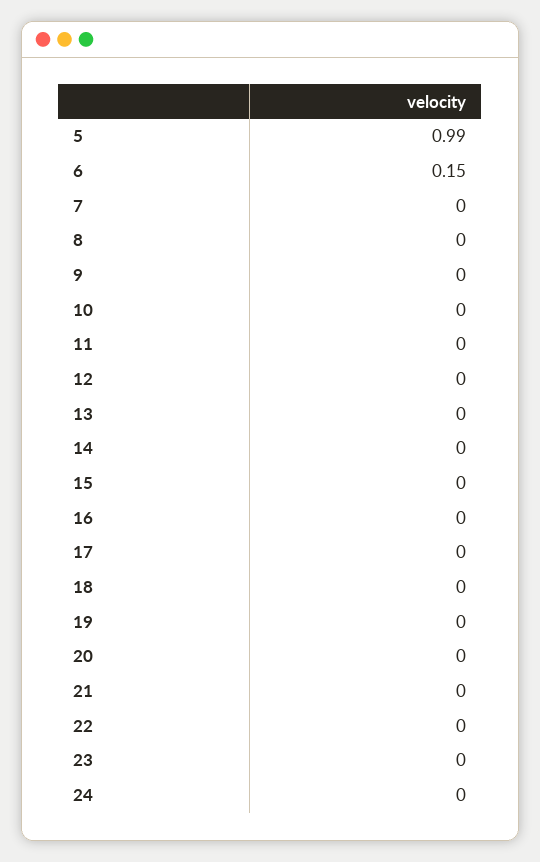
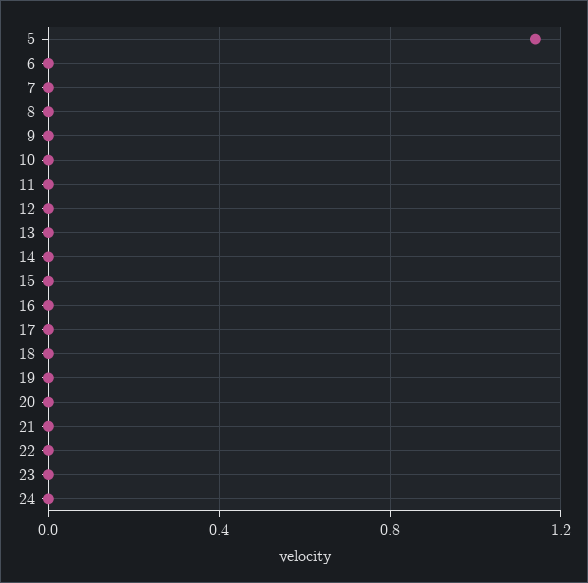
  {
-   "5": 0.99,
+   "5": 1.15,
-   "6": 0.15,
+   "6": 0,
    "7": 0,
    "8": 0,
    "9": 0,
    "10": 0,
    "11": 0,
    "12": 0,
    "13": 0,
    "14": 0,
    "15": 0,
    "16": 0,
    "17": 0,
    "18": 0,
    "19": 0,
    "20": 0,
    "21": 0,
    "22": 0,
    "23": 0,
    "24": 0
  }

